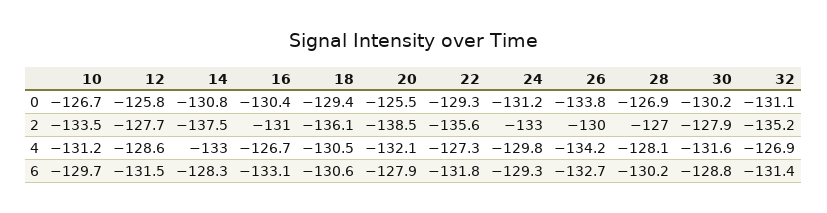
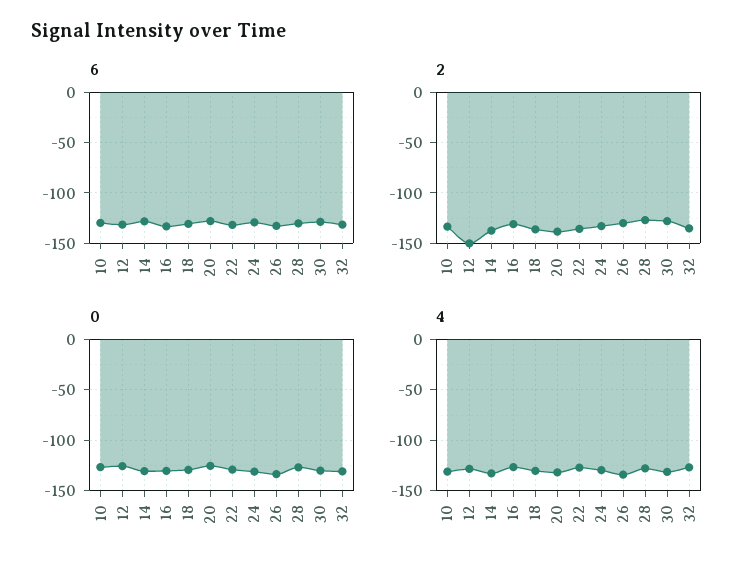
  {
    "0": {
      "10": -126.7,
      "12": -125.8,
      "14": -130.8,
      "16": -130.4,
      "18": -129.4,
      "20": -125.5,
      "22": -129.3,
      "24": -131.2,
      "26": -133.8,
      "28": -126.9,
      "30": -130.2,
      "32": -131.1
    },
    "2": {
      "10": -133.5,
-     "12": -127.7,
+     "12": -150,
      "14": -137.5,
      "16": -131,
      "18": -136.1,
      "20": -138.5,
      "22": -135.6,
      "24": -133,
      "26": -130,
      "28": -127,
      "30": -127.9,
      "32": -135.2
    },
    "4": {
      "10": -131.2,
      "12": -128.6,
      "14": -133,
      "16": -126.7,
      "18": -130.5,
      "20": -132.1,
      "22": -127.3,
      "24": -129.8,
      "26": -134.2,
      "28": -128.1,
      "30": -131.6,
      "32": -126.9
    },
    "6": {
      "10": -129.7,
      "12": -131.5,
      "14": -128.3,
      "16": -133.1,
      "18": -130.6,
      "20": -127.9,
      "22": -131.8,
      "24": -129.3,
      "26": -132.7,
      "28": -130.2,
      "30": -128.8,
      "32": -131.4
    }
  }

